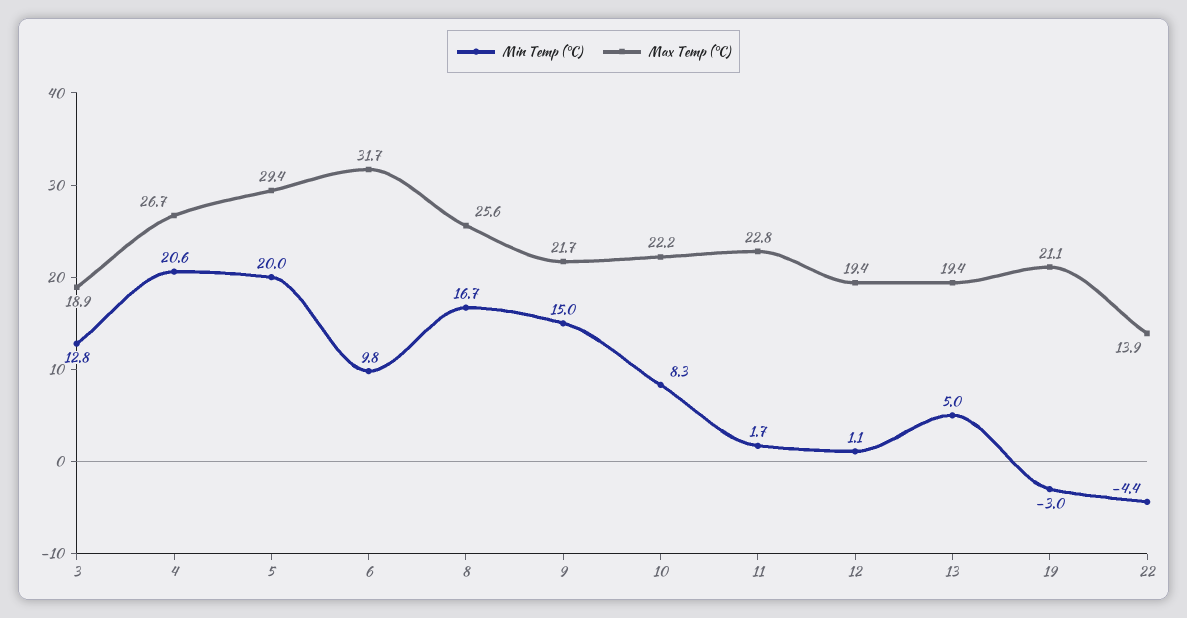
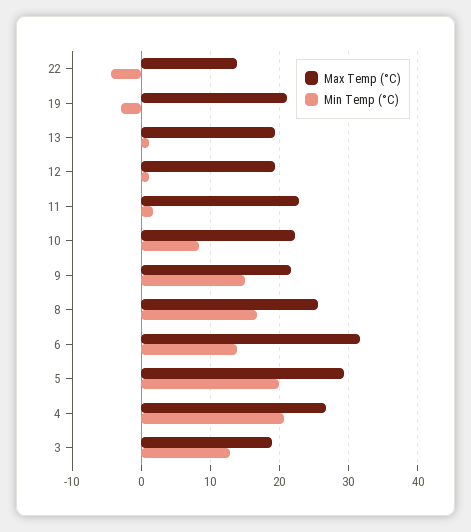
  {
    "Min Temp (°C)": {
      "3": 12.8,
      "4": 20.6,
      "5": 20,
-     "6": 9.8,
+     "6": 14,
      "8": 16.7,
      "9": 15,
      "10": 8.3,
      "11": 1.7,
      "12": 1.1,
-     "13": 5,
+     "13": 1,
      "19": -3,
      "22": -4.4
    },
    "Max Temp (°C)": {
      "3": 18.9,
      "4": 26.7,
      "5": 29.4,
      "6": 31.7,
      "8": 25.6,
      "9": 21.7,
      "10": 22.2,
      "11": 22.8,
      "12": 19.4,
      "13": 19.4,
      "19": 21.1,
      "22": 13.9
    }
  }

